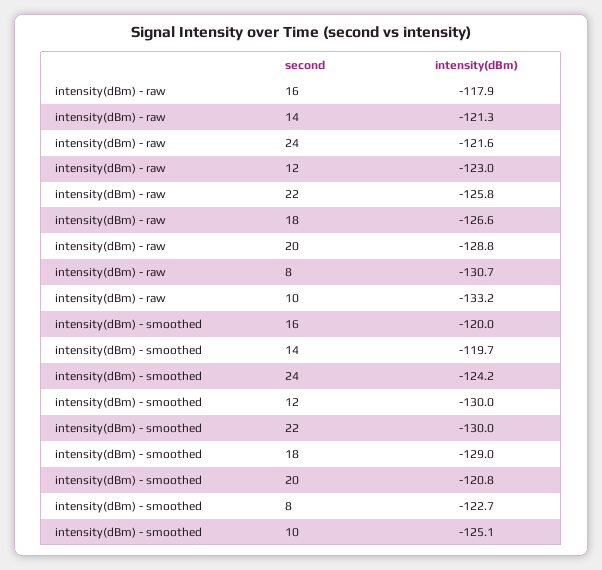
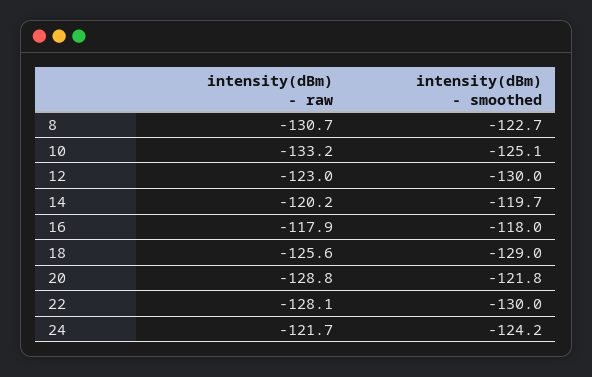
  {
    "intensity(dBm) - raw": {
      "16": -117.9,
-     "14": -121.3,
+     "14": -120.2,
-     "24": -121.6,
+     "24": -121.7,
      "12": -123,
-     "22": -125.8,
+     "22": -128.1,
-     "18": -126.6,
+     "18": -125.6,
      "20": -128.8,
      "8": -130.7,
      "10": -133.2
    },
    "intensity(dBm) - smoothed": {
-     "16": -120,
+     "16": -118,
      "14": -119.7,
      "24": -124.2,
      "12": -130,
      "22": -130,
      "18": -129,
-     "20": -120.8,
+     "20": -121.8,
      "8": -122.7,
      "10": -125.1
    }
  }

